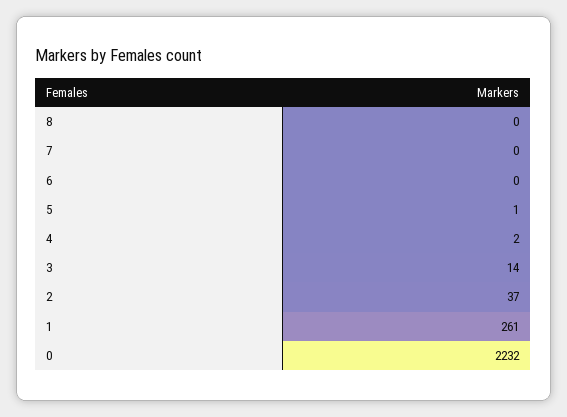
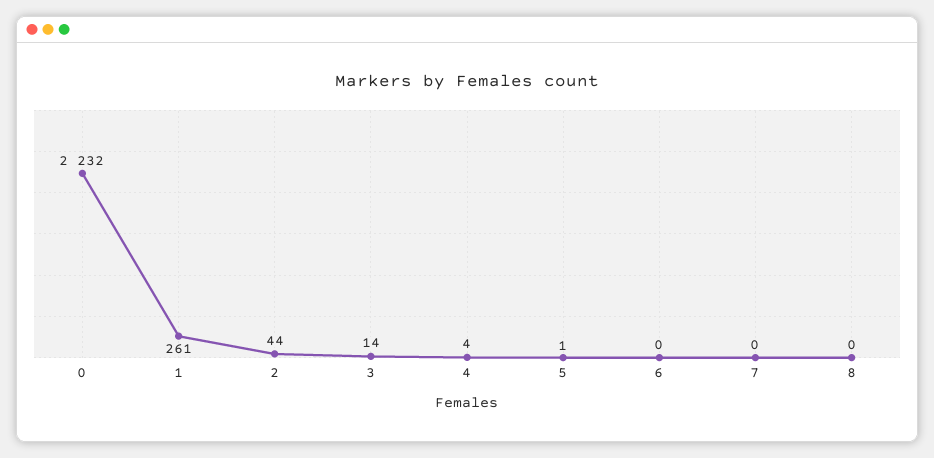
  {
    "8": 0,
    "7": 0,
    "6": 0,
    "5": 1,
-   "4": 2,
+   "4": 4,
    "3": 14,
-   "2": 37,
+   "2": 44,
    "1": 261,
    "0": 2232
  }

